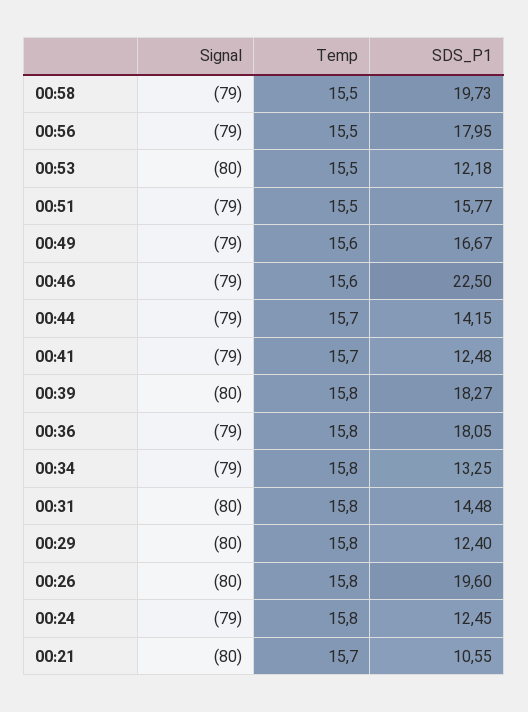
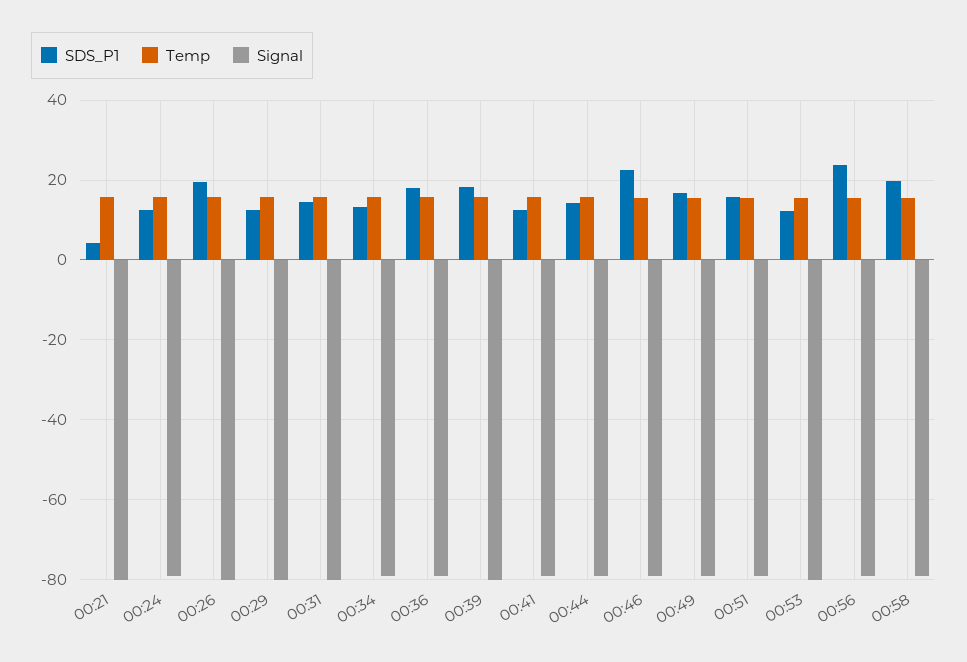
  {
    "Signal": {
      "00:58": -79,
      "00:56": -79,
      "00:53": -80,
      "00:51": -79,
      "00:49": -79,
      "00:46": -79,
      "00:44": -79,
      "00:41": -79,
      "00:39": -80,
      "00:36": -79,
      "00:34": -79,
      "00:31": -80,
      "00:29": -80,
      "00:26": -80,
      "00:24": -79,
      "00:21": -80
    },
    "Temp": {
      "00:58": 15.5,
      "00:56": 15.5,
      "00:53": 15.5,
      "00:51": 15.5,
      "00:49": 15.6,
      "00:46": 15.6,
      "00:44": 15.7,
      "00:41": 15.7,
      "00:39": 15.8,
      "00:36": 15.8,
      "00:34": 15.8,
      "00:31": 15.8,
      "00:29": 15.8,
      "00:26": 15.8,
      "00:24": 15.8,
      "00:21": 15.7
    },
    "SDS_P1": {
      "00:58": 19.73,
-     "00:56": 17.95,
+     "00:56": 24,
      "00:53": 12.18,
      "00:51": 15.77,
      "00:49": 16.67,
      "00:46": 22.5,
      "00:44": 14.15,
      "00:41": 12.48,
      "00:39": 18.27,
      "00:36": 18.05,
      "00:34": 13.25,
      "00:31": 14.48,
      "00:29": 12.4,
      "00:26": 19.6,
      "00:24": 12.45,
-     "00:21": 10.55
+     "00:21": 4
    }
  }

